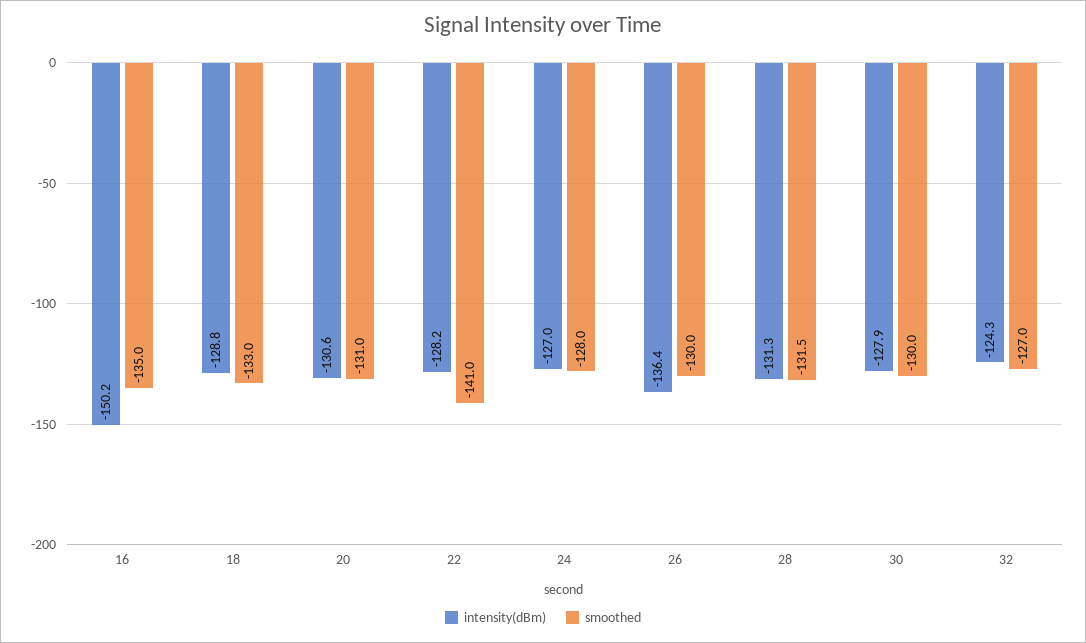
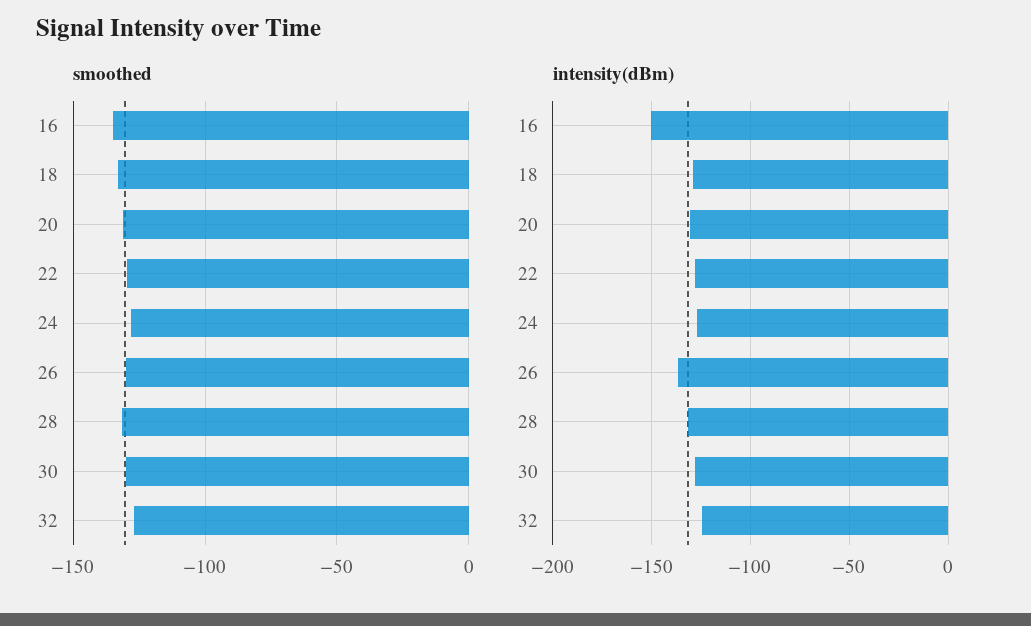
  {
    "intensity(dBm)": {
      "16": -150.2,
      "18": -128.8,
      "20": -130.6,
      "22": -128.2,
      "24": -127,
      "26": -136.4,
      "28": -131.3,
      "30": -127.9,
      "32": -124.3
    },
    "smoothed": {
      "16": -135,
      "18": -133,
      "20": -131,
-     "22": -141,
+     "22": -130,
      "24": -128,
      "26": -130,
      "28": -131.5,
      "30": -130,
      "32": -127
    }
  }

